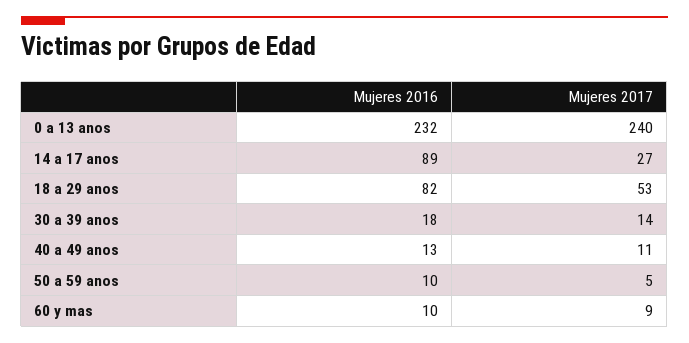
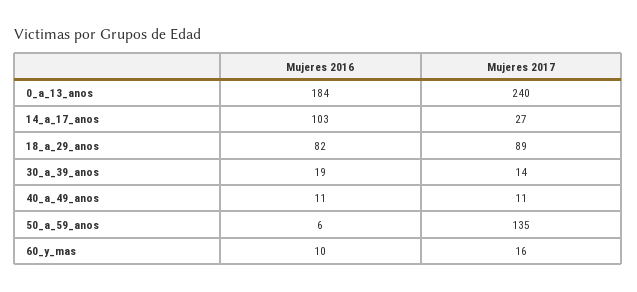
  {
    "Mujeres 2016": {
-     "0 a 13 anos": 232,
+     "0 a 13 anos": 184,
-     "14 a 17 anos": 89,
+     "14 a 17 anos": 103,
      "18 a 29 anos": 82,
-     "30 a 39 anos": 18,
+     "30 a 39 anos": 19,
-     "40 a 49 anos": 13,
+     "40 a 49 anos": 11,
-     "50 a 59 anos": 10,
+     "50 a 59 anos": 6,
      "60 y mas": 10
    },
    "Mujeres 2017": {
      "0 a 13 anos": 240,
      "14 a 17 anos": 27,
-     "18 a 29 anos": 53,
+     "18 a 29 anos": 89,
      "30 a 39 anos": 14,
      "40 a 49 anos": 11,
-     "50 a 59 anos": 5,
+     "50 a 59 anos": 135,
-     "60 y mas": 9
+     "60 y mas": 16
    }
  }

